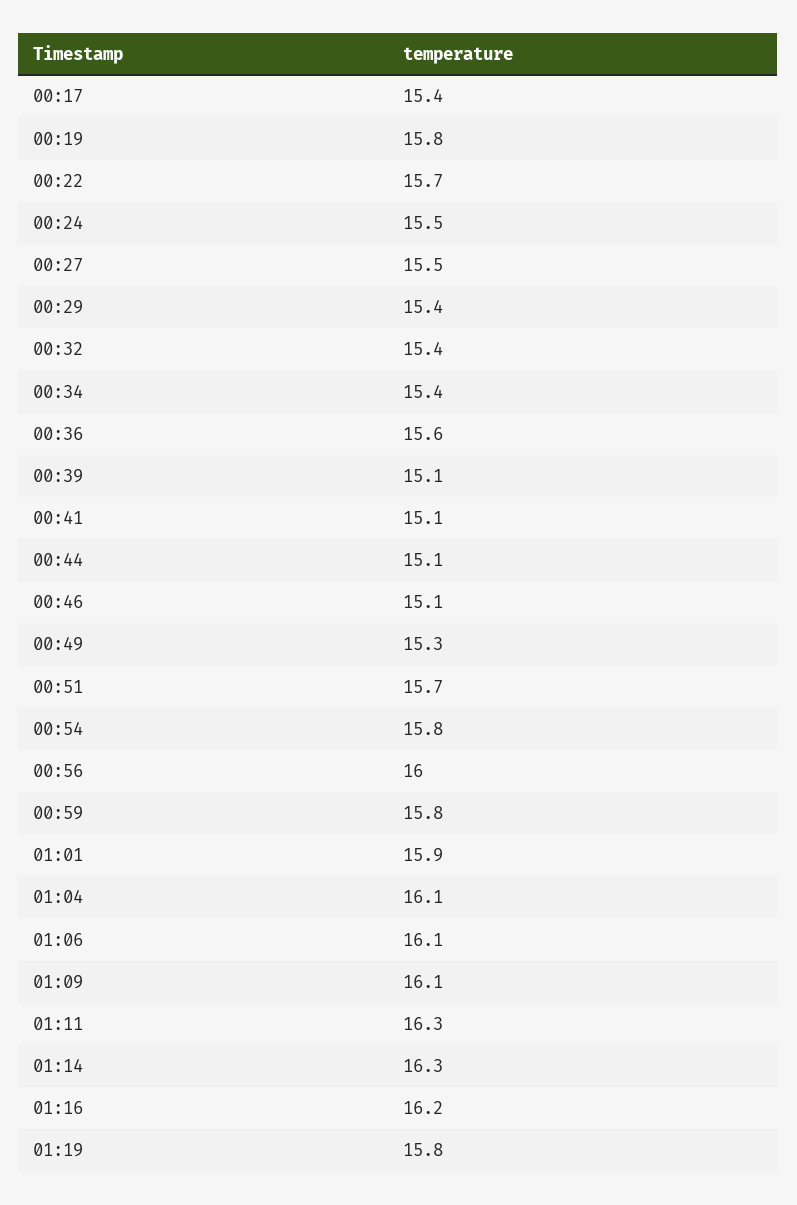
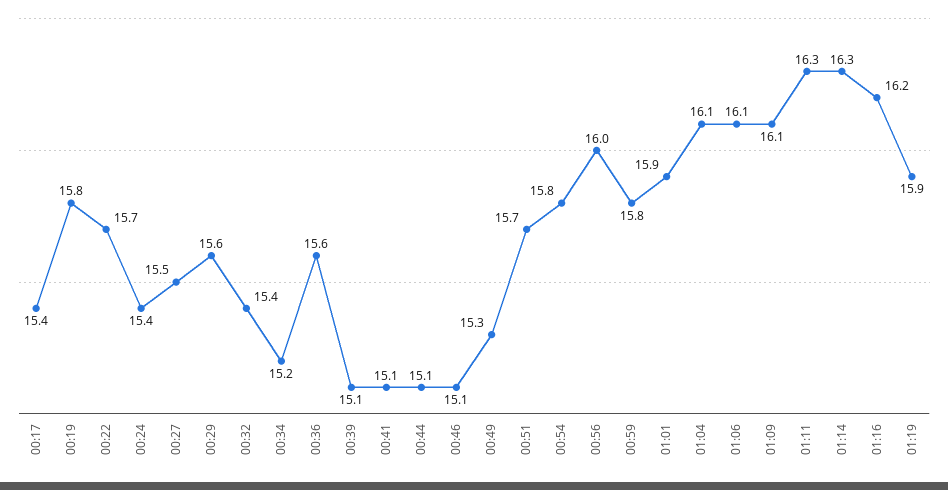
  {
    "00:17": 15.4,
    "00:19": 15.8,
    "00:22": 15.7,
-   "00:24": 15.5,
+   "00:24": 15.4,
    "00:27": 15.5,
-   "00:29": 15.4,
+   "00:29": 15.6,
    "00:32": 15.4,
-   "00:34": 15.4,
+   "00:34": 15.2,
    "00:36": 15.6,
    "00:39": 15.1,
    "00:41": 15.1,
    "00:44": 15.1,
    "00:46": 15.1,
    "00:49": 15.3,
    "00:51": 15.7,
    "00:54": 15.8,
    "00:56": 16,
    "00:59": 15.8,
    "01:01": 15.9,
    "01:04": 16.1,
    "01:06": 16.1,
    "01:09": 16.1,
    "01:11": 16.3,
    "01:14": 16.3,
    "01:16": 16.2,
-   "01:19": 15.8
+   "01:19": 15.9
  }

